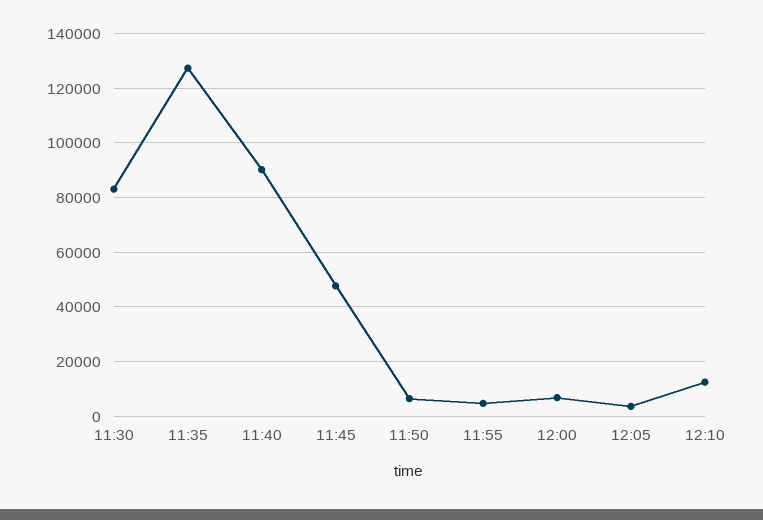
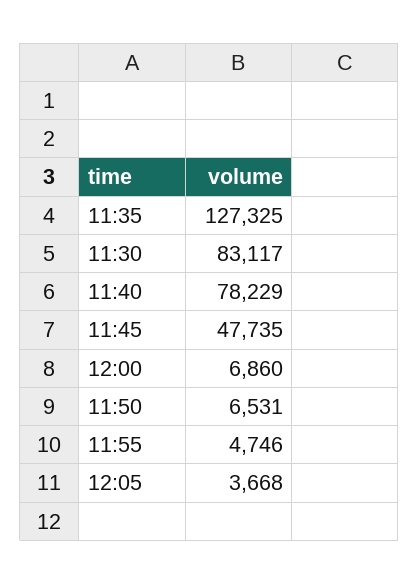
  {
    "11:30": 83117,
    "11:35": 127325,
-   "11:40": 90000,
+   "11:40": 78229,
    "11:45": 47735,
    "11:50": 6531,
    "11:55": 4746,
    "12:00": 6860,
-   "12:05": 3668,
+   "12:05": 3668
-   "12:10": 12500
  }

